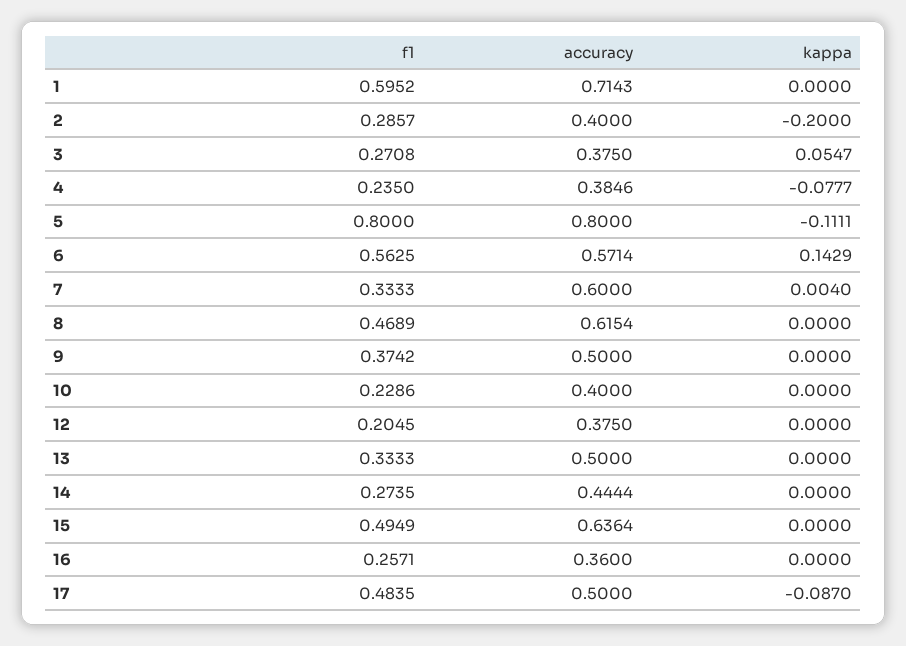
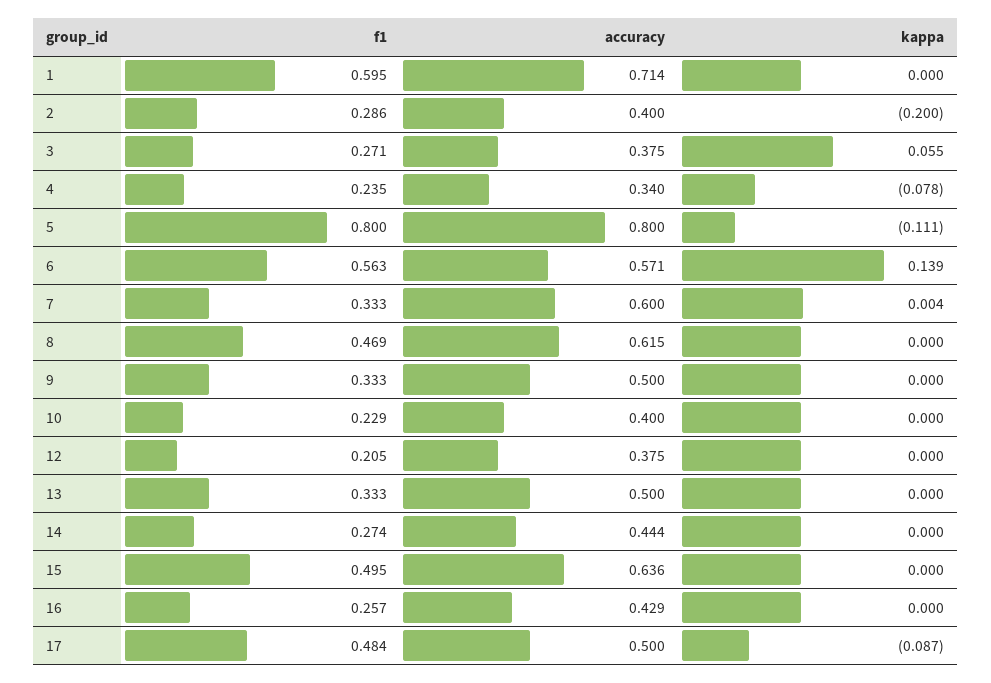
  {
    "f1": {
      "1": 0.5952,
      "2": 0.2857,
      "3": 0.2708,
      "4": 0.235,
      "5": 0.8,
      "6": 0.5625,
      "7": 0.3333,
      "8": 0.4689,
-     "9": 0.3742,
+     "9": 0.333,
      "10": 0.2286,
      "12": 0.2045,
      "13": 0.3333,
      "14": 0.2735,
      "15": 0.4949,
      "16": 0.2571,
      "17": 0.4835
    },
    "accuracy": {
      "1": 0.7143,
      "2": 0.4,
      "3": 0.375,
-     "4": 0.3846,
+     "4": 0.34,
      "5": 0.8,
      "6": 0.5714,
      "7": 0.6,
      "8": 0.6154,
      "9": 0.5,
      "10": 0.4,
      "12": 0.375,
      "13": 0.5,
      "14": 0.4444,
      "15": 0.6364,
-     "16": 0.36,
+     "16": 0.429,
      "17": 0.5
    },
    "kappa": {
      "1": 0,
      "2": -0.2,
      "3": 0.0547,
      "4": -0.0777,
      "5": -0.1111,
-     "6": 0.1429,
+     "6": 0.139,
      "7": 0.004,
      "8": 0,
      "9": 0,
      "10": 0,
      "12": 0,
      "13": 0,
      "14": 0,
      "15": 0,
      "16": 0,
      "17": -0.087
    }
  }

